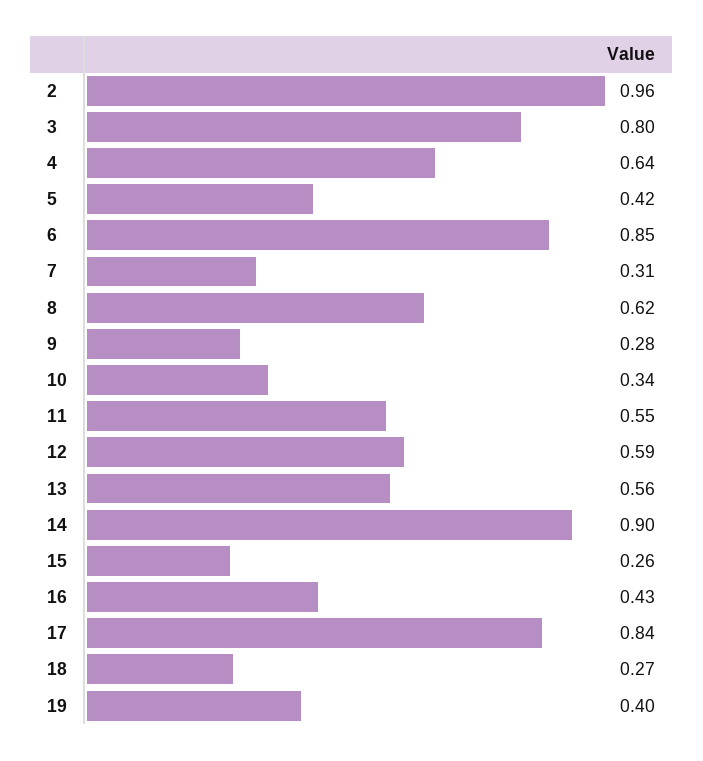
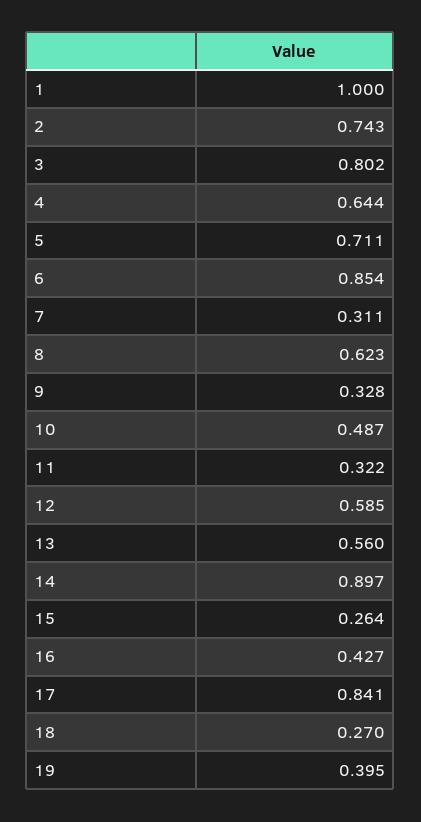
  {
-   "2": 0.96,
+   "2": 0.743,
    "3": 0.802,
    "4": 0.644,
-   "5": 0.42,
+   "5": 0.711,
    "6": 0.854,
    "7": 0.311,
    "8": 0.623,
-   "9": 0.28,
+   "9": 0.328,
-   "10": 0.34,
+   "10": 0.487,
-   "11": 0.55,
+   "11": 0.322,
    "12": 0.585,
    "13": 0.56,
    "14": 0.897,
    "15": 0.264,
    "16": 0.427,
    "17": 0.841,
    "18": 0.27,
-   "19": 0.395
+   "19": 0.395,
+   "1": 1
  }

